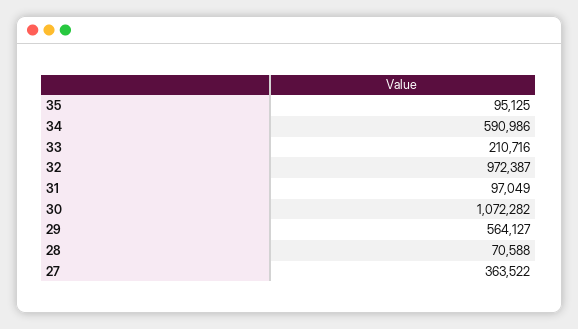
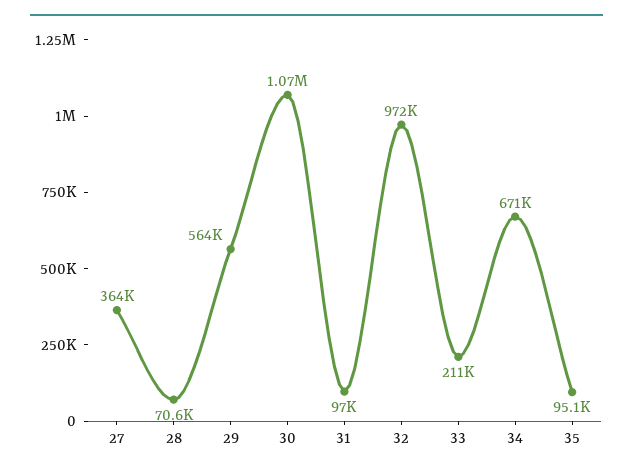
  {
    "35": 95125,
-   "34": 590986,
+   "34": 671000,
    "33": 210716,
    "32": 972387,
    "31": 97049,
    "30": 1072282,
    "29": 564127,
    "28": 70588,
    "27": 363522
  }

